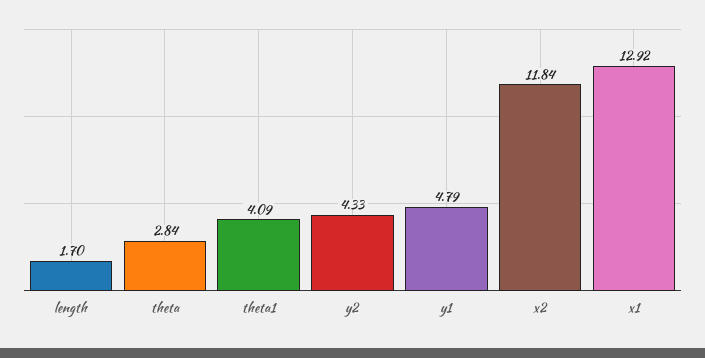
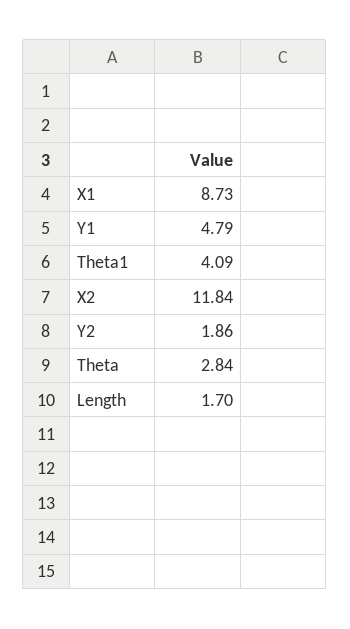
  {
    "length": 1.7,
    "theta": 2.84,
    "theta1": 4.09,
-   "y2": 4.33,
+   "y2": 1.86,
    "y1": 4.79,
    "x2": 11.84,
-   "x1": 12.92
+   "x1": 8.73
  }

